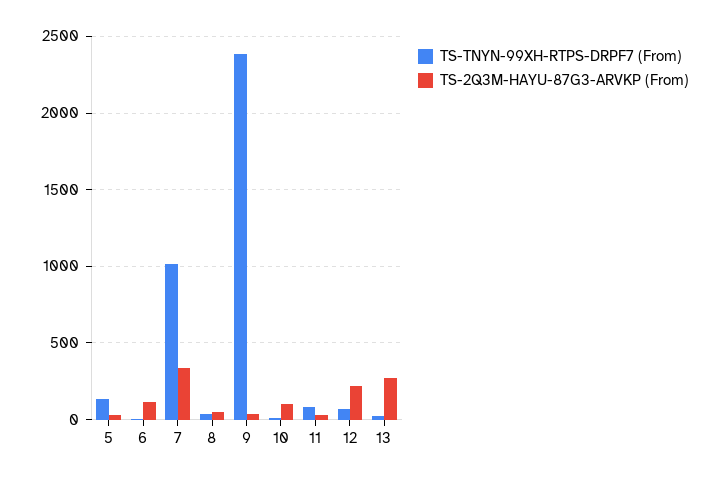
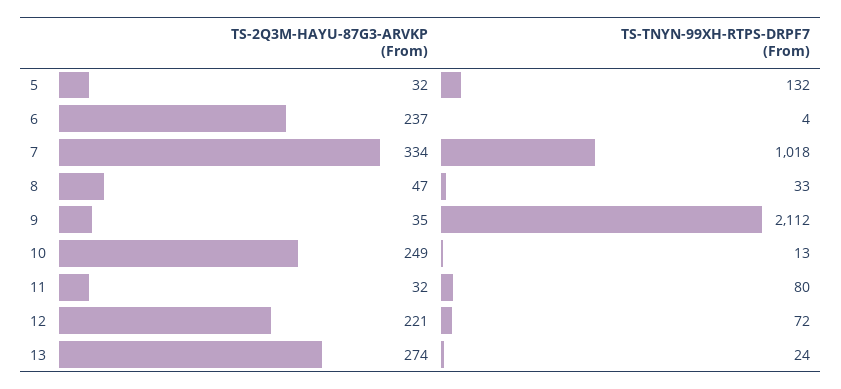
  {
    "TS-TNYN-99XH-RTPS-DRPF7 (From)": {
      "5": 132,
      "6": 4,
      "7": 1018,
      "8": 33,
-     "9": 2400,
+     "9": 2112,
      "10": 13,
      "11": 80,
      "12": 72,
      "13": 24
    },
    "TS-2Q3M-HAYU-87G3-ARVKP (From)": {
      "5": 32,
-     "6": 100,
+     "6": 237,
      "7": 334,
      "8": 47,
      "9": 35,
-     "10": 100,
+     "10": 249,
      "11": 32,
      "12": 221,
      "13": 274
    }
  }

